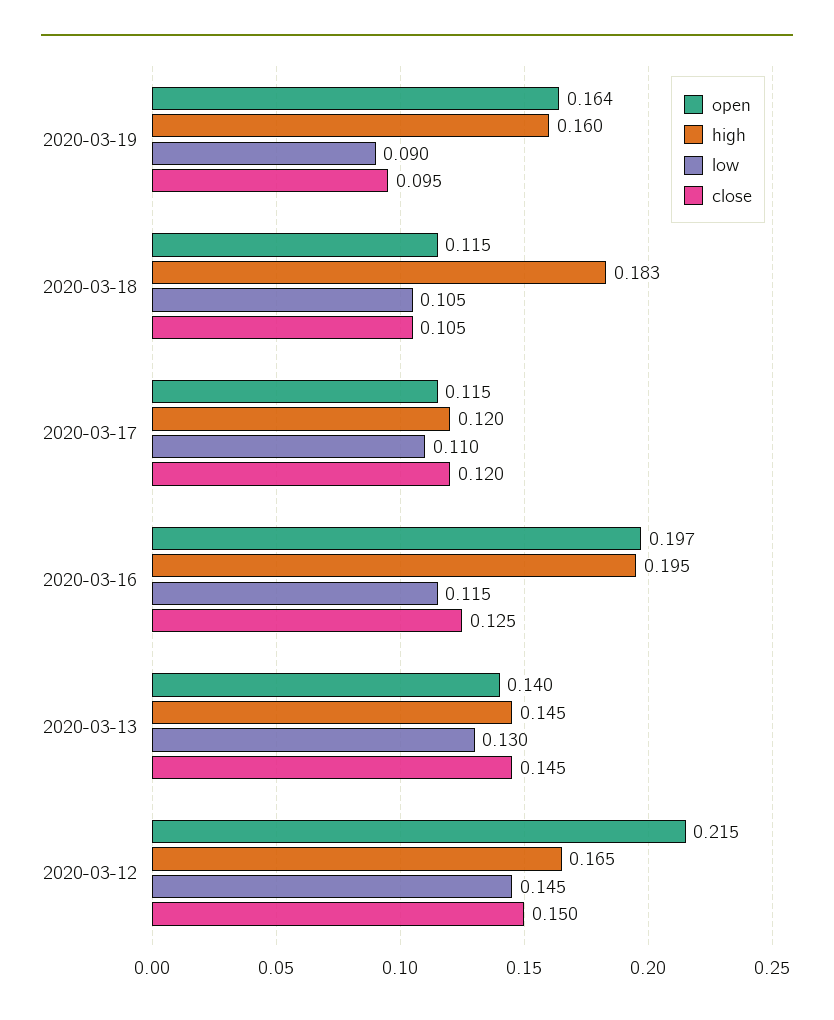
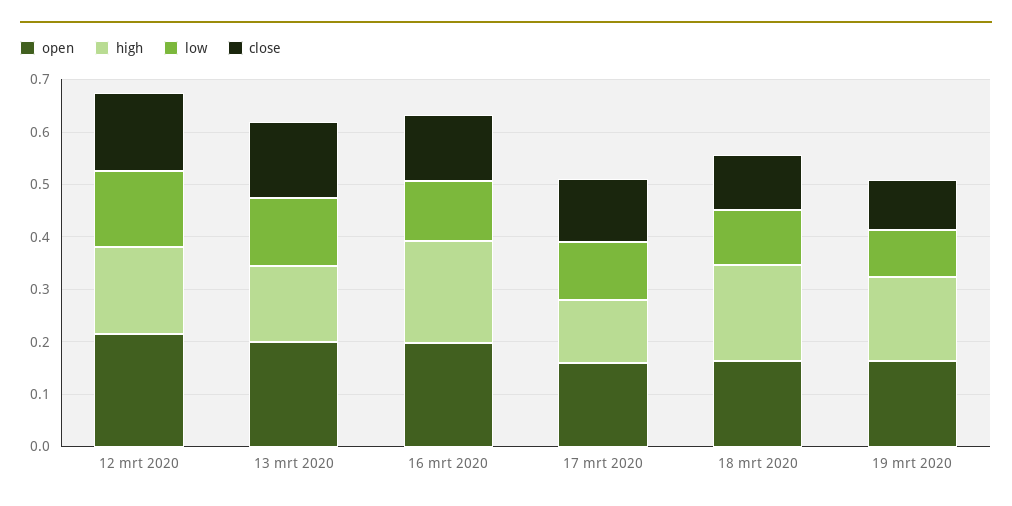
  {
    "open": {
      "2020-03-19": 0.164,
-     "2020-03-18": 0.115,
+     "2020-03-18": 0.16,
-     "2020-03-17": 0.115,
+     "2020-03-17": 0.16,
      "2020-03-16": 0.197,
-     "2020-03-13": 0.14,
+     "2020-03-13": 0.2,
      "2020-03-12": 0.215
    },
    "high": {
      "2020-03-19": 0.16,
      "2020-03-18": 0.183,
      "2020-03-17": 0.12,
      "2020-03-16": 0.195,
      "2020-03-13": 0.145,
      "2020-03-12": 0.165
    },
    "low": {
      "2020-03-19": 0.09,
      "2020-03-18": 0.105,
      "2020-03-17": 0.11,
      "2020-03-16": 0.115,
      "2020-03-13": 0.13,
      "2020-03-12": 0.145
    },
    "close": {
      "2020-03-19": 0.095,
      "2020-03-18": 0.105,
      "2020-03-17": 0.12,
      "2020-03-16": 0.125,
      "2020-03-13": 0.145,
      "2020-03-12": 0.15
    }
  }

